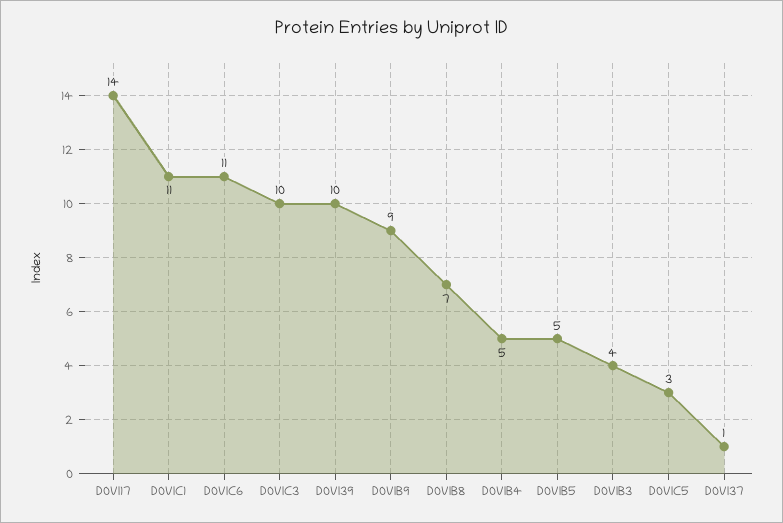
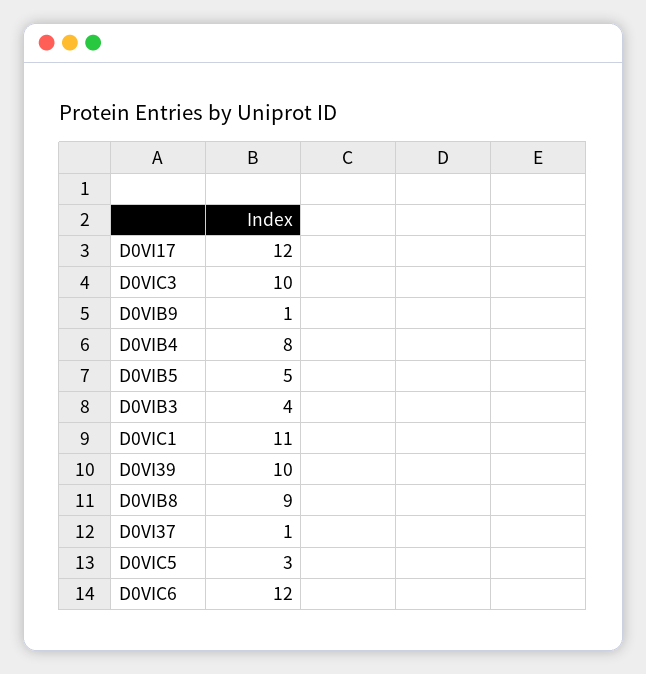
  {
-   "D0VI17": 14,
+   "D0VI17": 12,
    "D0VIC1": 11,
-   "D0VIC6": 11,
+   "D0VIC6": 12,
    "D0VIC3": 10,
    "D0VI39": 10,
-   "D0VIB9": 9,
+   "D0VIB9": 1,
-   "D0VIB8": 7,
+   "D0VIB8": 9,
-   "D0VIB4": 5,
+   "D0VIB4": 8,
    "D0VIB5": 5,
    "D0VIB3": 4,
    "D0VIC5": 3,
    "D0VI37": 1
  }

